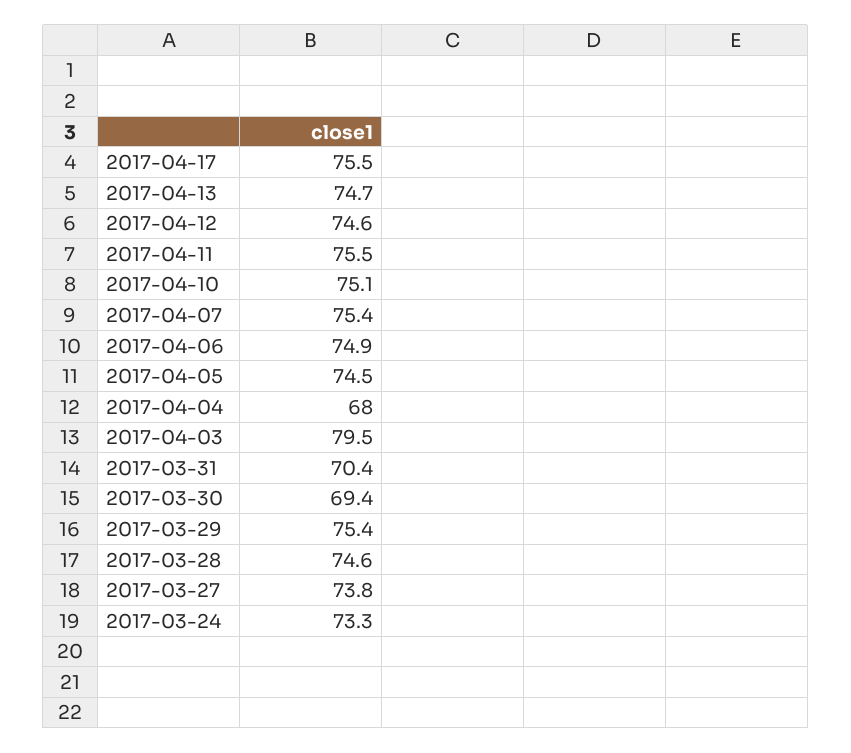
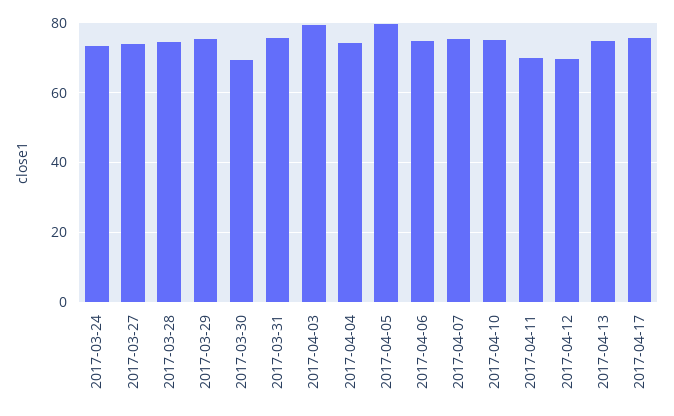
  {
    "2017-04-17": 75.5,
    "2017-04-13": 74.7,
-   "2017-04-12": 74.6,
+   "2017-04-12": 70,
-   "2017-04-11": 75.5,
+   "2017-04-11": 70,
    "2017-04-10": 75.1,
    "2017-04-07": 75.4,
    "2017-04-06": 74.9,
-   "2017-04-05": 74.5,
+   "2017-04-05": 80,
-   "2017-04-04": 68,
+   "2017-04-04": 74,
    "2017-04-03": 79.5,
-   "2017-03-31": 70.4,
+   "2017-03-31": 76,
    "2017-03-30": 69.4,
    "2017-03-29": 75.4,
    "2017-03-28": 74.6,
    "2017-03-27": 73.8,
    "2017-03-24": 73.3
  }

